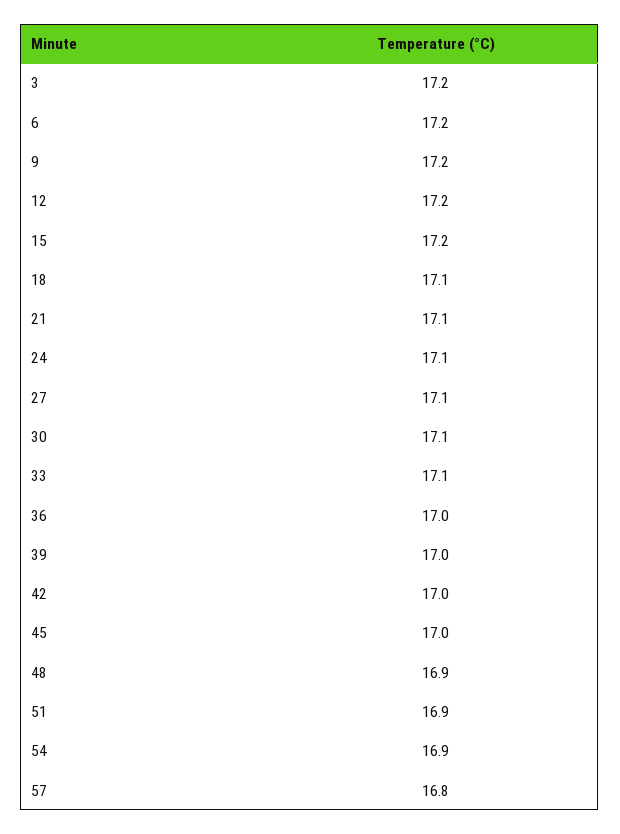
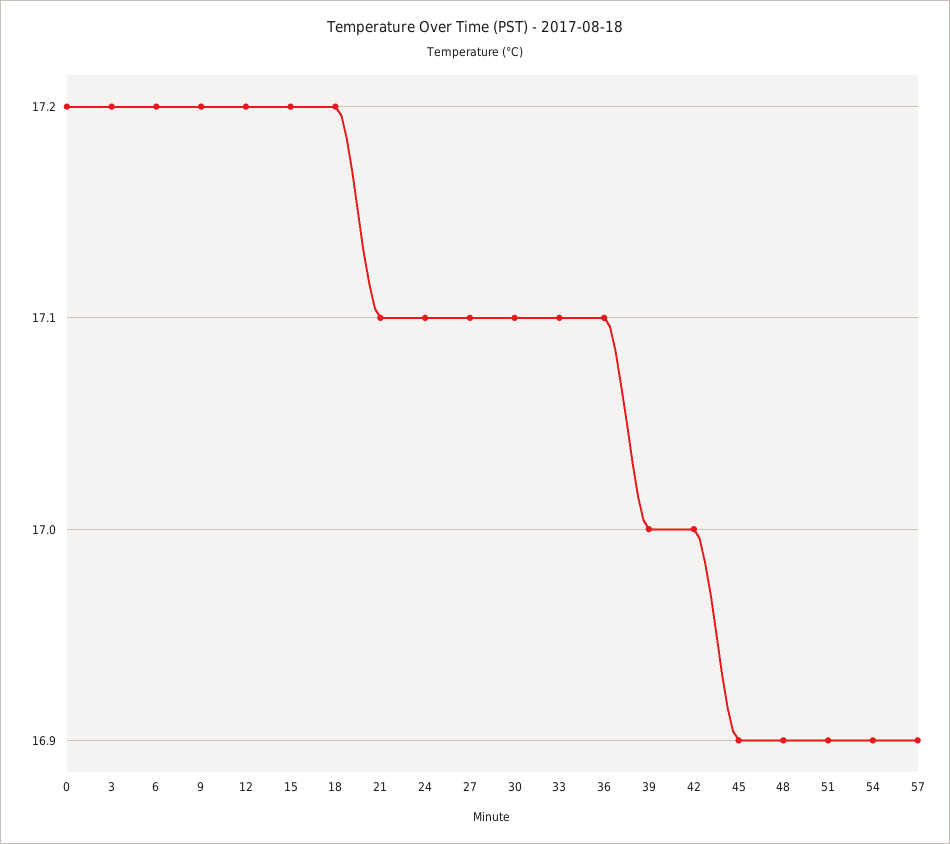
  {
    "3": 17.2,
    "6": 17.2,
    "9": 17.2,
    "12": 17.2,
    "15": 17.2,
-   "18": 17.1,
+   "18": 17.2,
    "21": 17.1,
    "24": 17.1,
    "27": 17.1,
    "30": 17.1,
    "33": 17.1,
-   "36": 17,
+   "36": 17.1,
    "39": 17,
    "42": 17,
-   "45": 17,
+   "45": 16.9,
    "48": 16.9,
    "51": 16.9,
    "54": 16.9,
-   "57": 16.8
+   "57": 16.9,
+   "0": 17.2
  }

